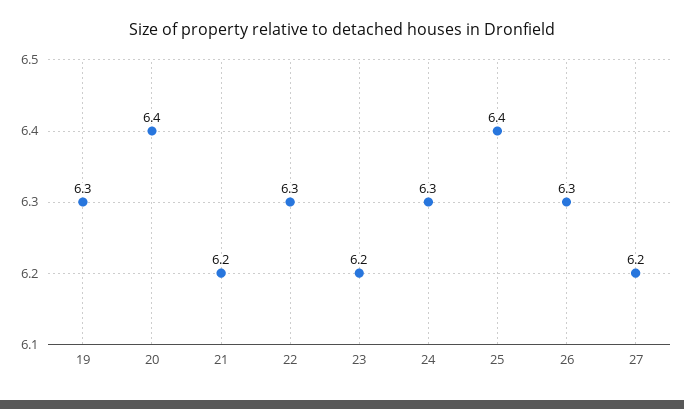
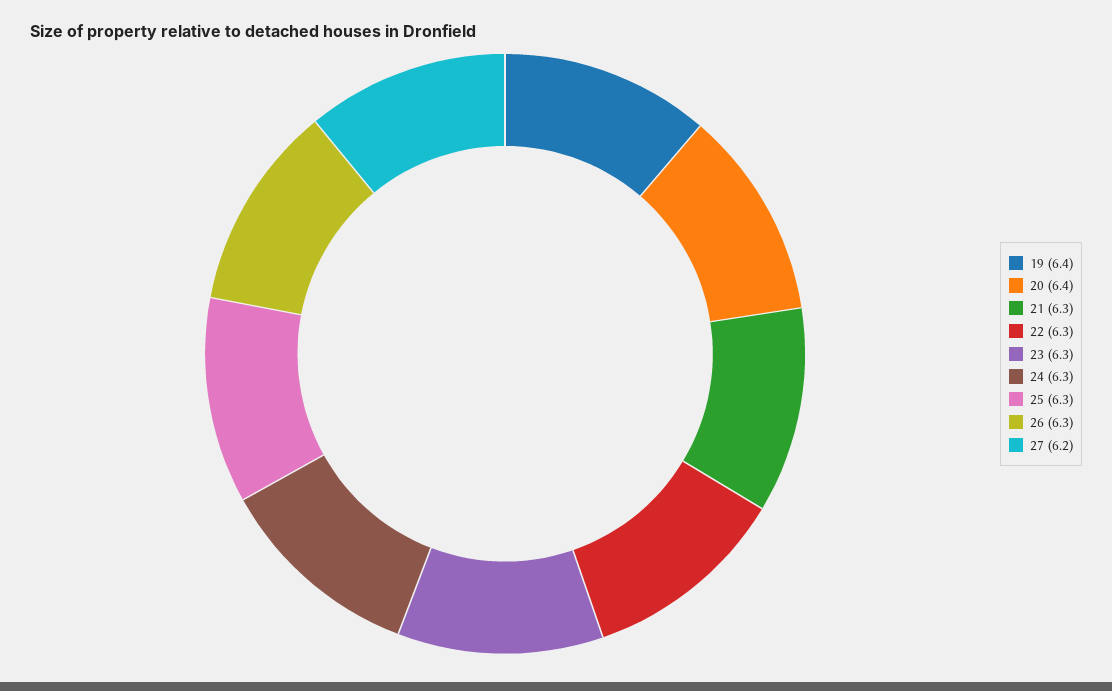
  {
-   "19": 6.3,
+   "19": 6.4,
    "20": 6.4,
-   "21": 6.2,
+   "21": 6.3,
    "22": 6.3,
-   "23": 6.2,
+   "23": 6.3,
    "24": 6.3,
-   "25": 6.4,
+   "25": 6.3,
    "26": 6.3,
    "27": 6.2
  }

